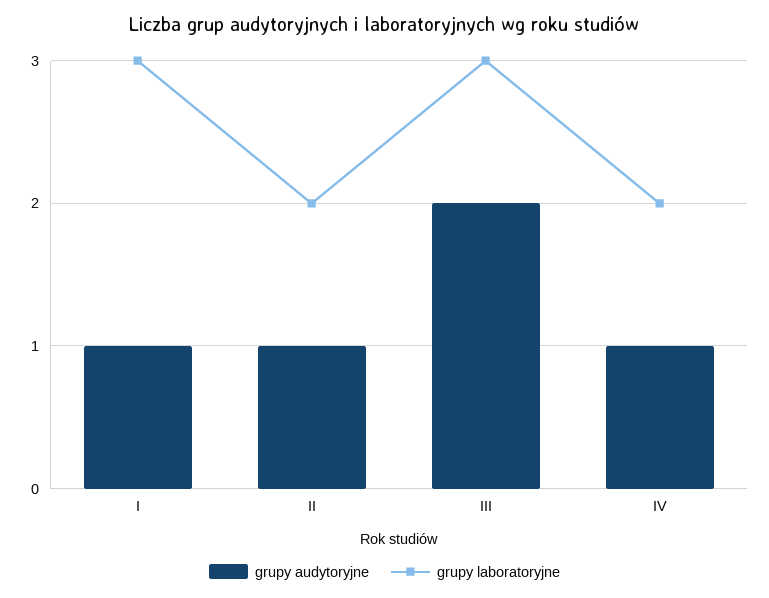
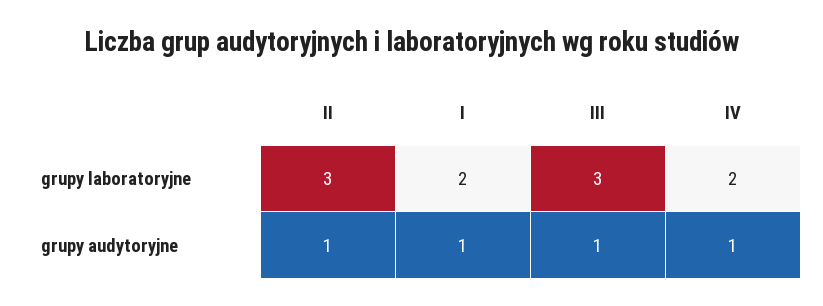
  {
    "grupy audytoryjne": {
      "I": 1,
      "II": 1,
-     "III": 2,
+     "III": 1,
      "IV": 1
    },
    "grupy laboratoryjne": {
-     "I": 3,
+     "I": 2,
-     "II": 2,
+     "II": 3,
      "III": 3,
      "IV": 2
    }
  }

